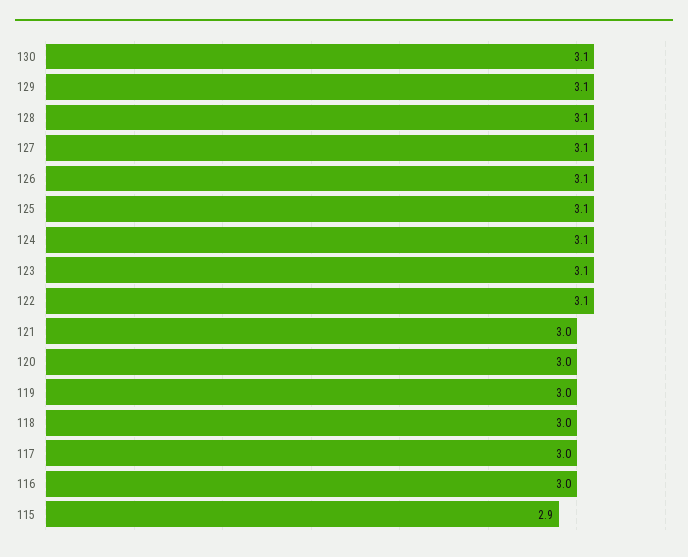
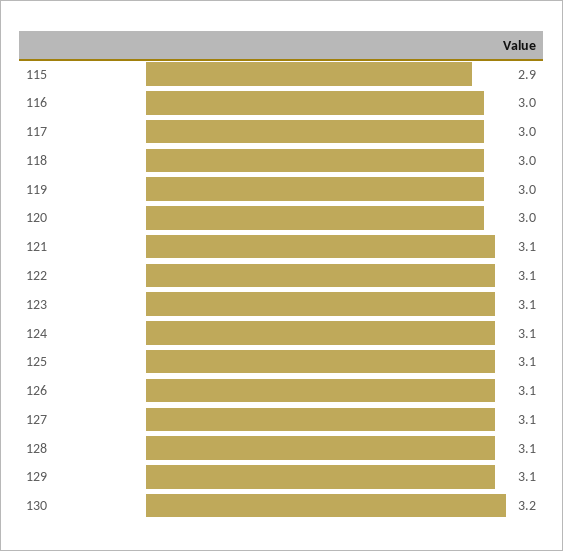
  {
-   "130": 3.1,
+   "130": 3.2,
    "129": 3.1,
    "128": 3.1,
    "127": 3.1,
    "126": 3.1,
    "125": 3.1,
    "124": 3.1,
    "123": 3.1,
    "122": 3.1,
-   "121": 3,
+   "121": 3.1,
    "120": 3,
    "119": 3,
    "118": 3,
    "117": 3,
    "116": 3,
    "115": 2.9
  }

